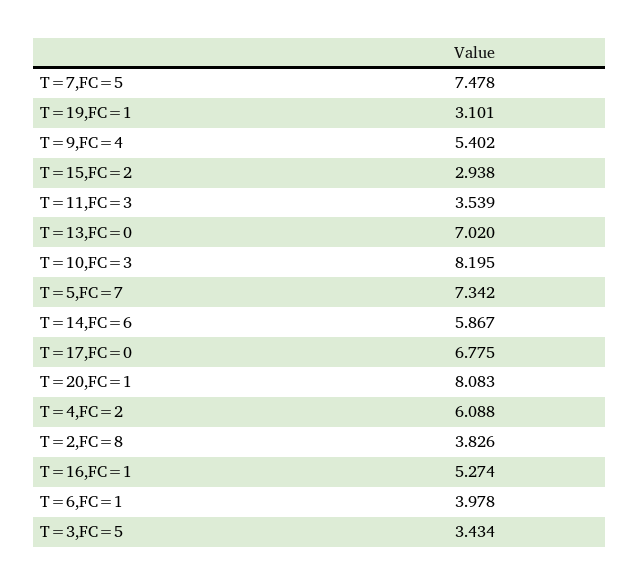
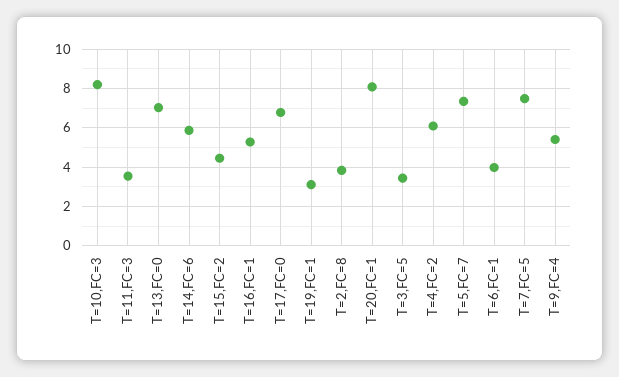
  {
    "T=7,FC=5": 7.478,
    "T=19,FC=1": 3.101,
    "T=9,FC=4": 5.402,
-   "T=15,FC=2": 2.938,
+   "T=15,FC=2": 4.5,
    "T=11,FC=3": 3.539,
    "T=13,FC=0": 7.02,
    "T=10,FC=3": 8.195,
    "T=5,FC=7": 7.342,
    "T=14,FC=6": 5.867,
    "T=17,FC=0": 6.775,
    "T=20,FC=1": 8.083,
    "T=4,FC=2": 6.088,
    "T=2,FC=8": 3.826,
    "T=16,FC=1": 5.274,
    "T=6,FC=1": 3.978,
    "T=3,FC=5": 3.434
  }

